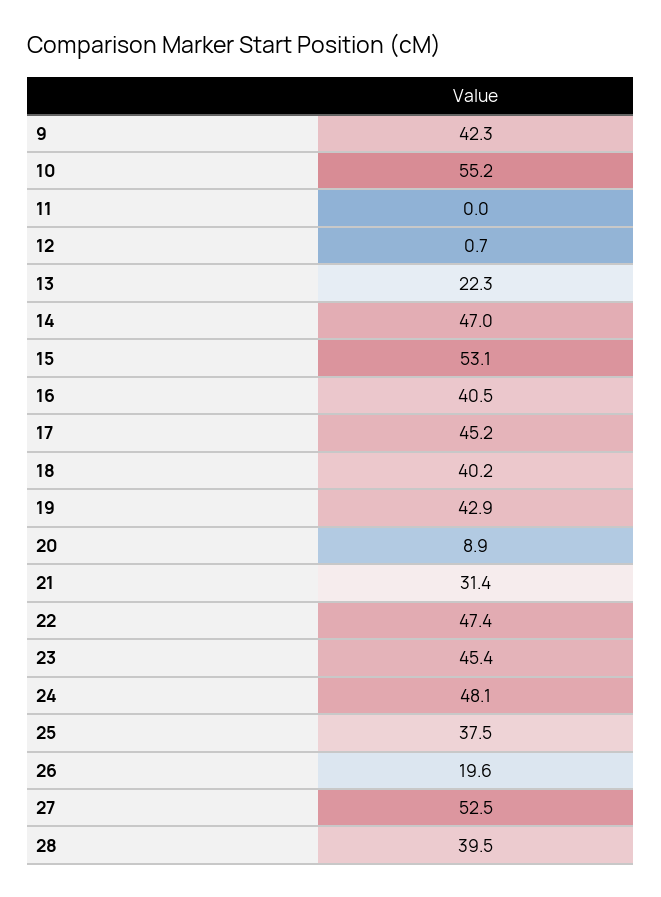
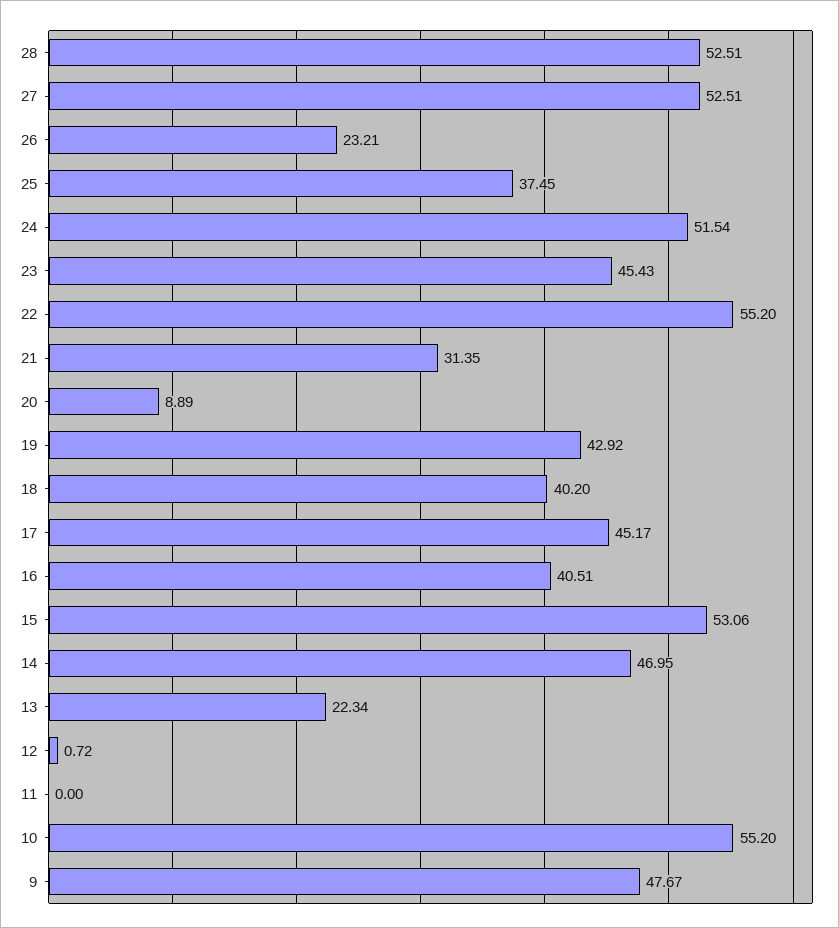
  {
-   "9": 42.3,
+   "9": 47.67,
    "10": 55.2,
    "11": 0,
    "12": 0.72,
    "13": 22.34,
    "14": 46.95,
    "15": 53.06,
    "16": 40.51,
    "17": 45.17,
    "18": 40.2,
    "19": 42.92,
    "20": 8.89,
    "21": 31.35,
-   "22": 47.4,
+   "22": 55.2,
    "23": 45.43,
-   "24": 48.1,
+   "24": 51.54,
    "25": 37.45,
-   "26": 19.6,
+   "26": 23.21,
    "27": 52.51,
-   "28": 39.5
+   "28": 52.51
  }

